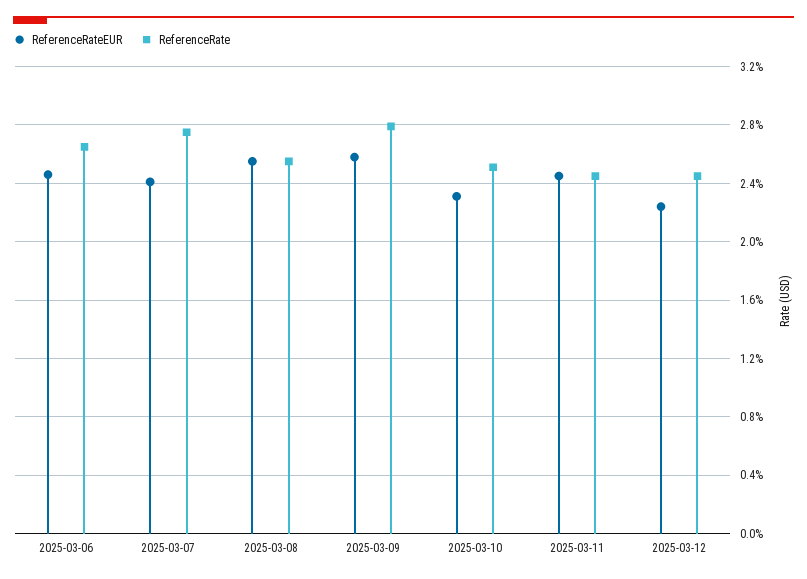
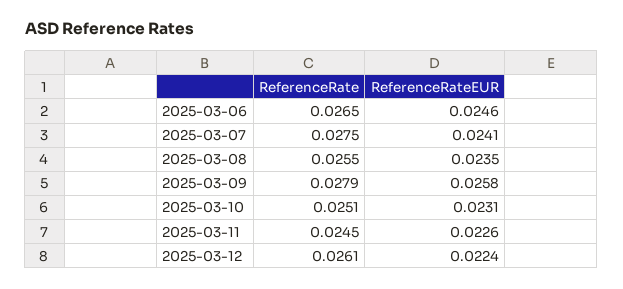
  {
    "ReferenceRateEUR": {
      "2025-03-06": 0.0246,
      "2025-03-07": 0.0241,
-     "2025-03-08": 0.0255,
+     "2025-03-08": 0.0235,
      "2025-03-09": 0.0258,
      "2025-03-10": 0.0231,
-     "2025-03-11": 0.0245,
+     "2025-03-11": 0.0226,
      "2025-03-12": 0.0224
    },
    "ReferenceRate": {
      "2025-03-06": 0.0265,
      "2025-03-07": 0.0275,
      "2025-03-08": 0.0255,
      "2025-03-09": 0.0279,
      "2025-03-10": 0.0251,
      "2025-03-11": 0.0245,
-     "2025-03-12": 0.0245
+     "2025-03-12": 0.0261
    }
  }

